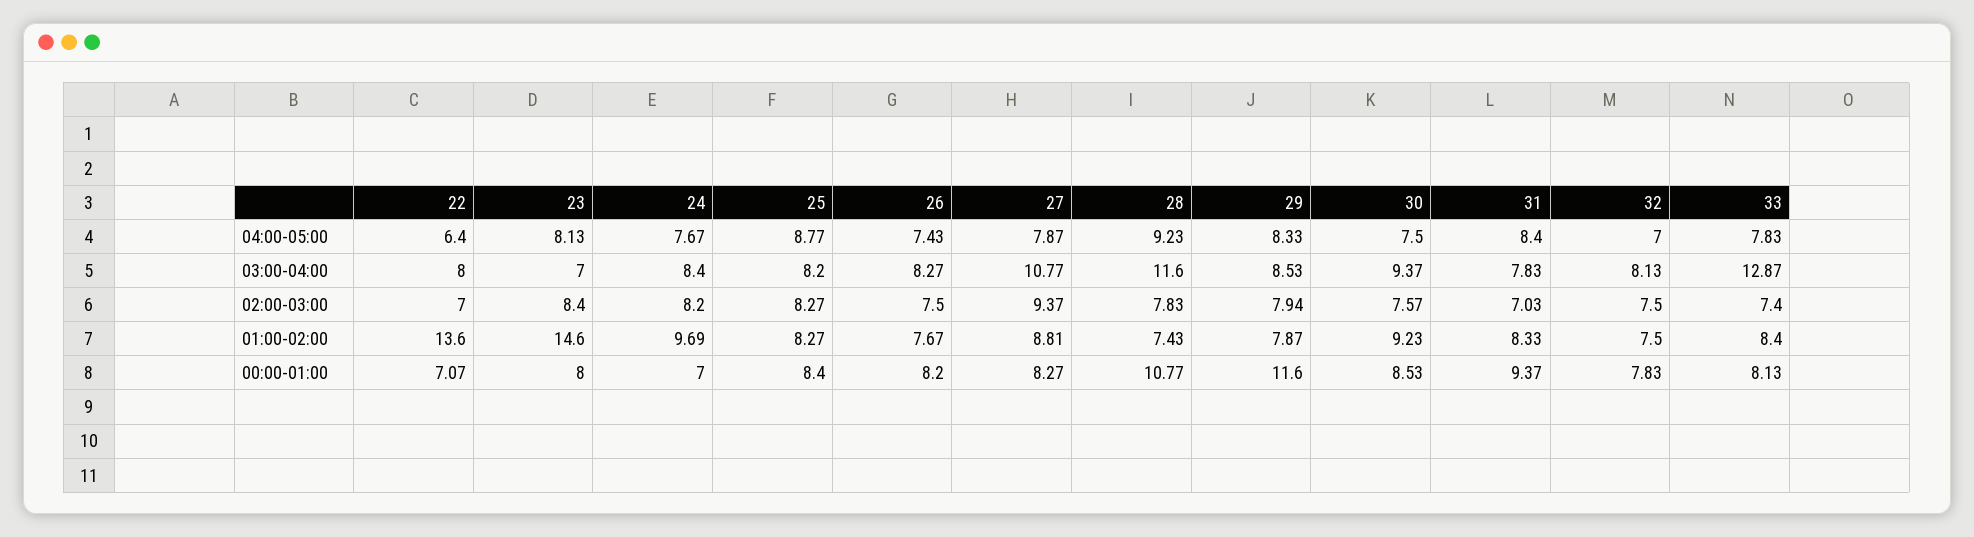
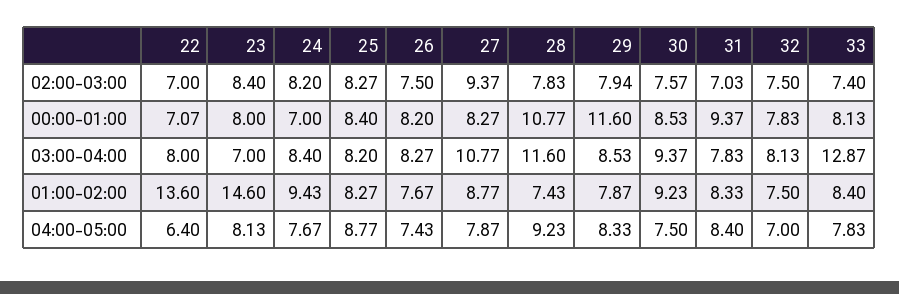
  {
    "22": {
      "04:00-05:00": 6.4,
      "03:00-04:00": 8,
      "02:00-03:00": 7,
      "01:00-02:00": 13.6,
      "00:00-01:00": 7.07
    },
    "23": {
      "04:00-05:00": 8.13,
      "03:00-04:00": 7,
      "02:00-03:00": 8.4,
      "01:00-02:00": 14.6,
      "00:00-01:00": 8
    },
    "24": {
      "04:00-05:00": 7.67,
      "03:00-04:00": 8.4,
      "02:00-03:00": 8.2,
-     "01:00-02:00": 9.69,
+     "01:00-02:00": 9.43,
      "00:00-01:00": 7
    },
    "25": {
      "04:00-05:00": 8.77,
      "03:00-04:00": 8.2,
      "02:00-03:00": 8.27,
      "01:00-02:00": 8.27,
      "00:00-01:00": 8.4
    },
    "26": {
      "04:00-05:00": 7.43,
      "03:00-04:00": 8.27,
      "02:00-03:00": 7.5,
      "01:00-02:00": 7.67,
      "00:00-01:00": 8.2
    },
    "27": {
      "04:00-05:00": 7.87,
      "03:00-04:00": 10.77,
      "02:00-03:00": 9.37,
-     "01:00-02:00": 8.81,
+     "01:00-02:00": 8.77,
      "00:00-01:00": 8.27
    },
    "28": {
      "04:00-05:00": 9.23,
      "03:00-04:00": 11.6,
      "02:00-03:00": 7.83,
      "01:00-02:00": 7.43,
      "00:00-01:00": 10.77
    },
    "29": {
      "04:00-05:00": 8.33,
      "03:00-04:00": 8.53,
      "02:00-03:00": 7.94,
      "01:00-02:00": 7.87,
      "00:00-01:00": 11.6
    },
    "30": {
      "04:00-05:00": 7.5,
      "03:00-04:00": 9.37,
      "02:00-03:00": 7.57,
      "01:00-02:00": 9.23,
      "00:00-01:00": 8.53
    },
    "31": {
      "04:00-05:00": 8.4,
      "03:00-04:00": 7.83,
      "02:00-03:00": 7.03,
      "01:00-02:00": 8.33,
      "00:00-01:00": 9.37
    },
    "32": {
      "04:00-05:00": 7,
      "03:00-04:00": 8.13,
      "02:00-03:00": 7.5,
      "01:00-02:00": 7.5,
      "00:00-01:00": 7.83
    },
    "33": {
      "04:00-05:00": 7.83,
      "03:00-04:00": 12.87,
      "02:00-03:00": 7.4,
      "01:00-02:00": 8.4,
      "00:00-01:00": 8.13
    }
  }

